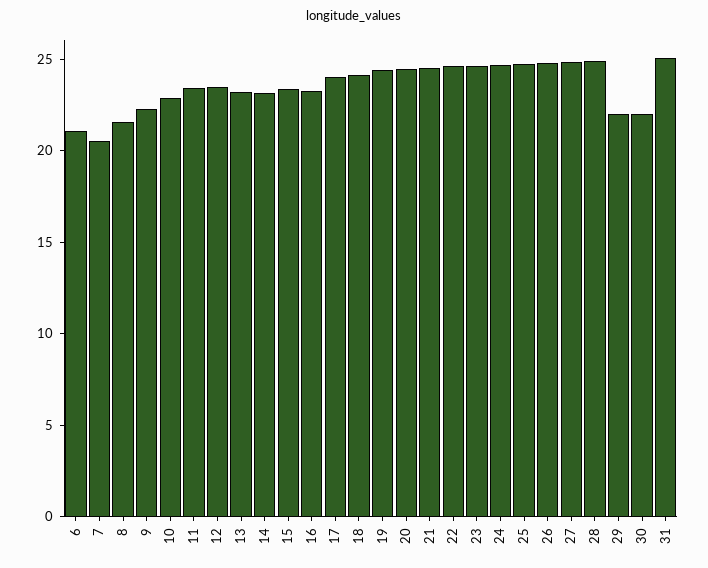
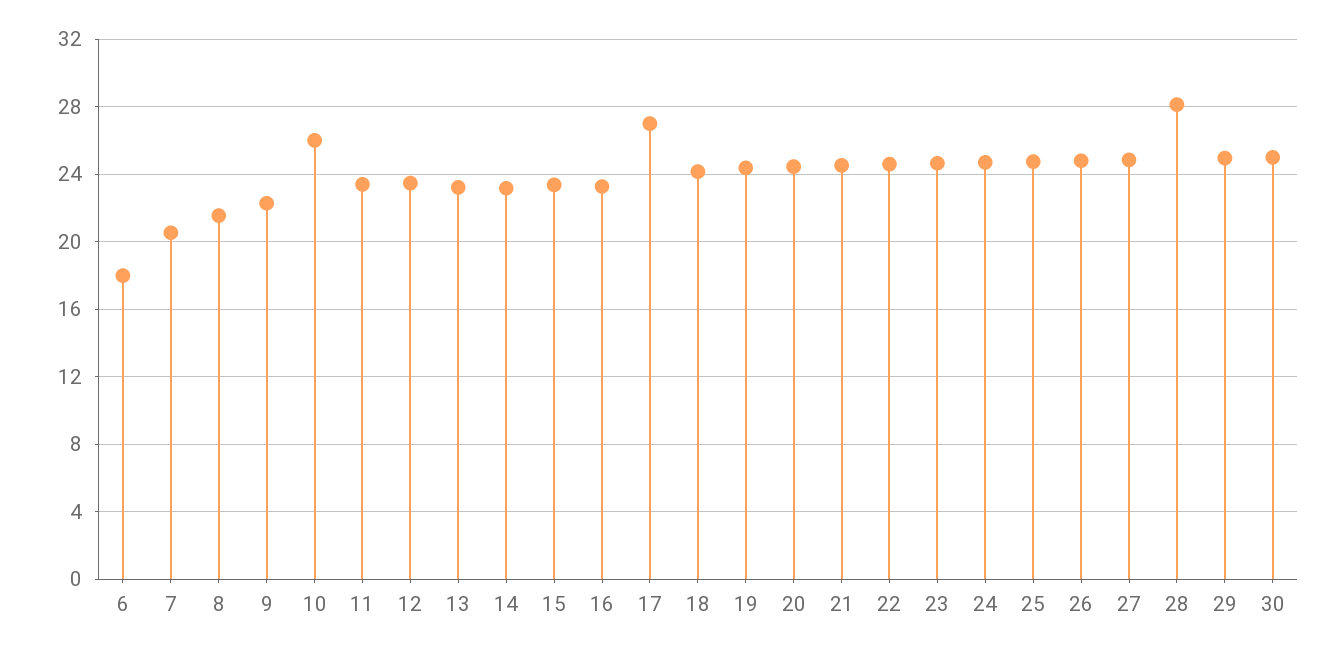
  {
-   "6": 21,
+   "6": 18,
    "7": 20.5,
    "8": 21.5,
    "9": 22.5,
-   "10": 23,
+   "10": 26,
    "11": 23.5,
    "12": 23.5,
    "13": 23,
    "14": 23,
    "15": 23.5,
    "16": 23.5,
-   "17": 24,
+   "17": 27,
    "18": 24,
    "19": 24.5,
    "20": 24.5,
    "21": 24.5,
    "22": 24.5,
    "23": 24.5,
    "24": 24.5,
    "25": 25,
    "26": 25,
    "27": 25,
-   "28": 25,
+   "28": 28,
-   "29": 22,
+   "29": 25,
-   "30": 22,
+   "30": 25
-   "31": 25
  }

